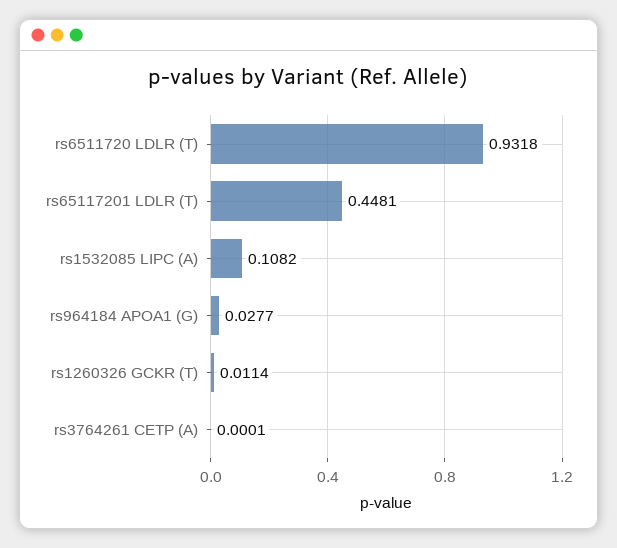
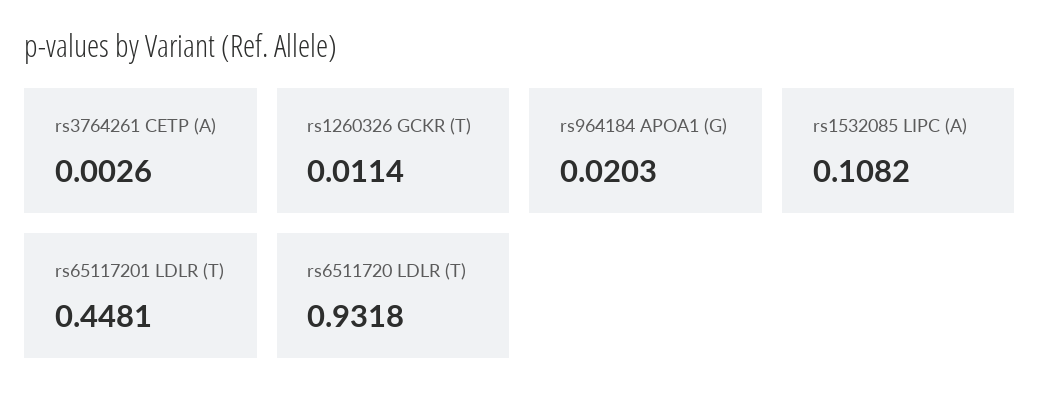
  {
    "rs6511720 LDLR (T)": 0.9318,
    "rs65117201 LDLR (T)": 0.4481,
    "rs1532085 LIPC (A)": 0.1082,
-   "rs964184 APOA1 (G)": 0.0277,
+   "rs964184 APOA1 (G)": 0.0203,
    "rs1260326 GCKR (T)": 0.0114,
-   "rs3764261 CETP (A)": 0.0001
+   "rs3764261 CETP (A)": 0.0026
  }

